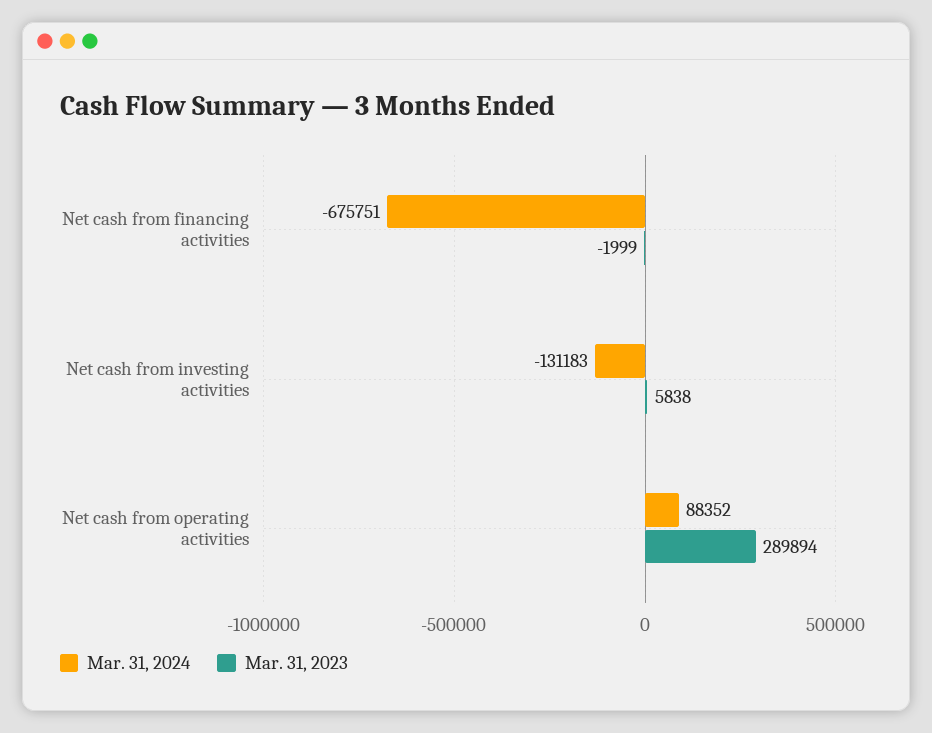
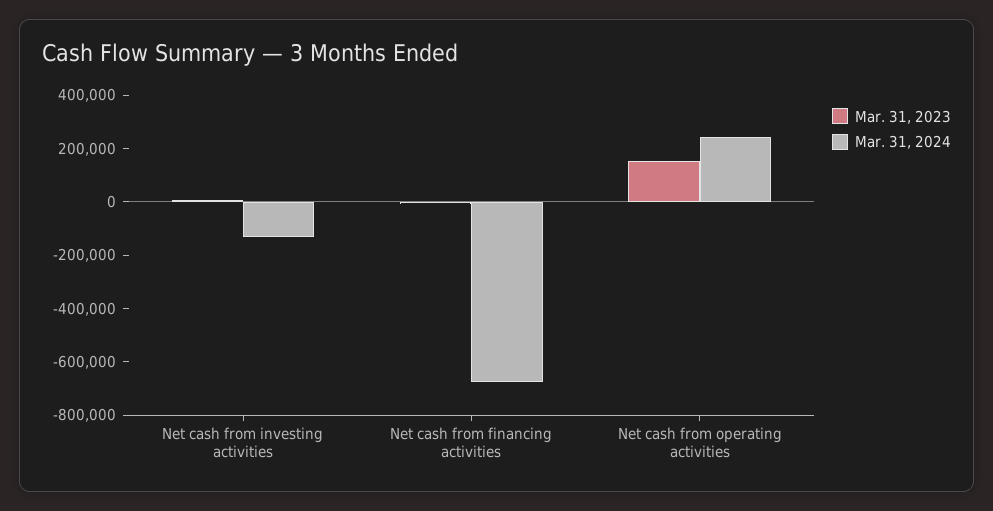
  {
    "Mar. 31, 2024": {
      "Net cash from financing activities": -675751,
      "Net cash from investing activities": -131183,
-     "Net cash from operating activities": 88352
+     "Net cash from operating activities": 250000
    },
    "Mar. 31, 2023": {
      "Net cash from financing activities": -1999,
      "Net cash from investing activities": 5838,
-     "Net cash from operating activities": 289894
+     "Net cash from operating activities": 150000
    }
  }

